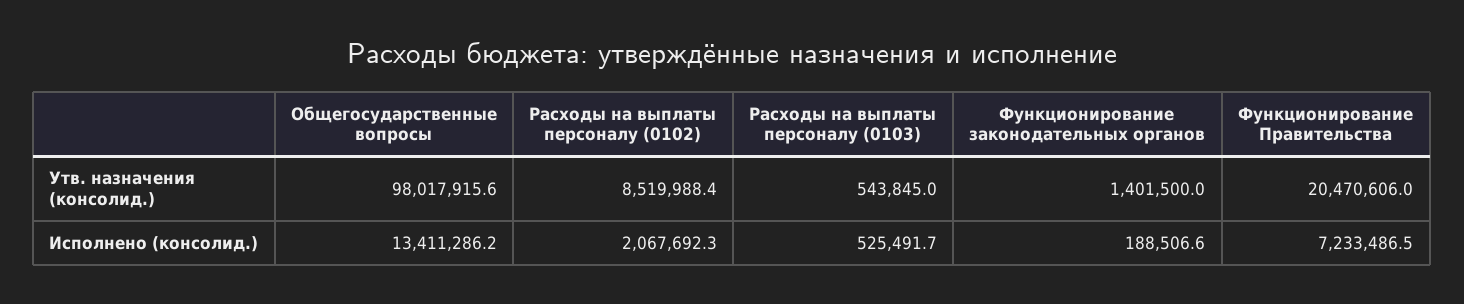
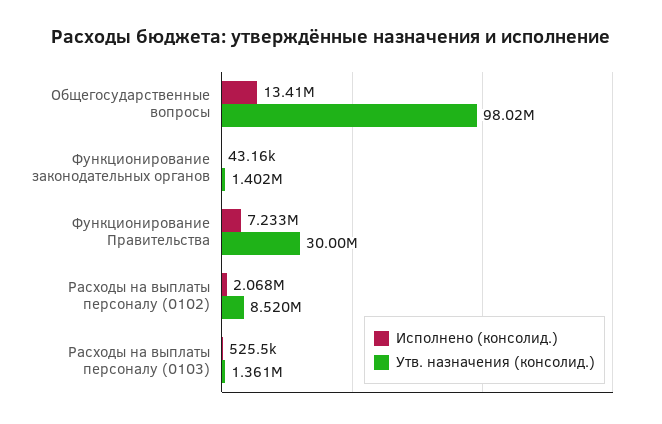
  {
    "Утв. назначения (консолид.)": {
      "Общегосударственные вопросы": 98017915.6,
      "Расходы на выплаты персоналу (0102)": 8519988.4,
-     "Расходы на выплаты персоналу (0103)": 543845,
+     "Расходы на выплаты персоналу (0103)": 1361000,
      "Функционирование законодательных органов": 1401500,
-     "Функционирование Правительства": 20470606
+     "Функционирование Правительства": 30000000
    },
    "Исполнено (консолид.)": {
      "Общегосударственные вопросы": 13411286.2,
      "Расходы на выплаты персоналу (0102)": 2067692.3,
      "Расходы на выплаты персоналу (0103)": 525491.7,
-     "Функционирование законодательных органов": 188506.6,
+     "Функционирование законодательных органов": 43160,
      "Функционирование Правительства": 7233486.5
    }
  }

